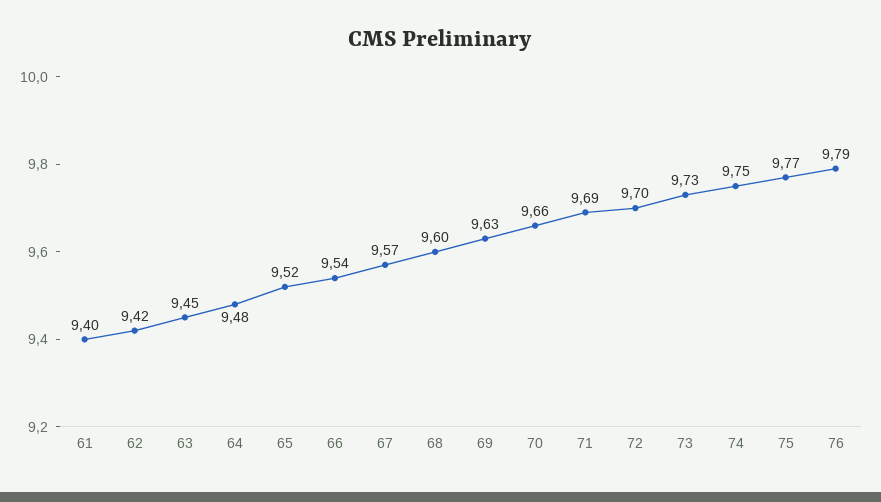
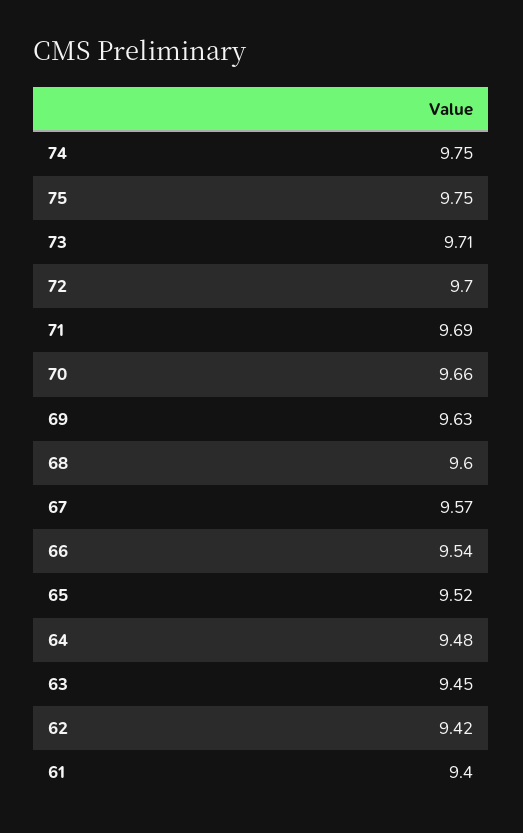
  {
    "61": 9.4,
    "62": 9.42,
    "63": 9.45,
    "64": 9.48,
    "65": 9.52,
    "66": 9.54,
    "67": 9.57,
    "68": 9.6,
    "69": 9.63,
    "70": 9.66,
    "71": 9.69,
    "72": 9.7,
-   "73": 9.73,
+   "73": 9.71,
    "74": 9.75,
-   "75": 9.77,
+   "75": 9.75
-   "76": 9.79
  }

